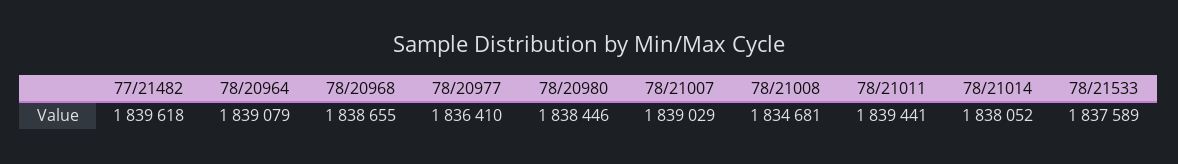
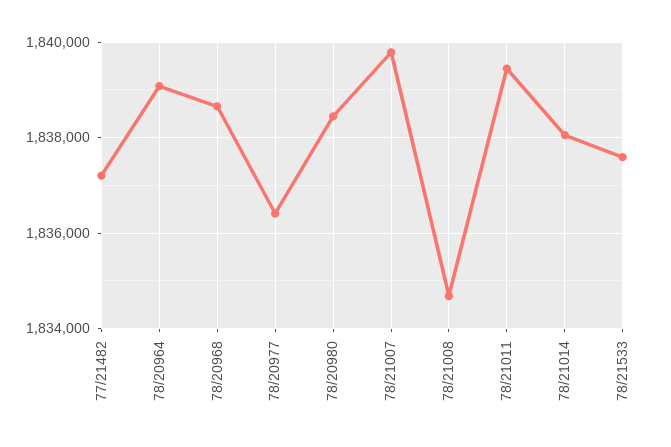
  {
-   "77/21482": 1839618,
+   "77/21482": 1837200,
    "78/20964": 1839079,
    "78/20968": 1838655,
    "78/20977": 1836410,
    "78/20980": 1838446,
-   "78/21007": 1839029,
+   "78/21007": 1839800,
    "78/21008": 1834681,
    "78/21011": 1839441,
    "78/21014": 1838052,
    "78/21533": 1837589
  }

